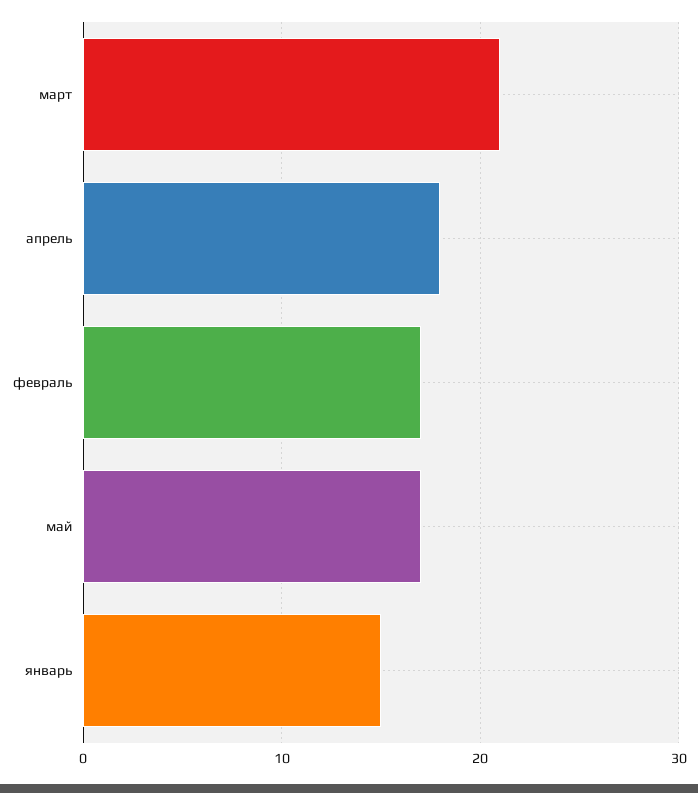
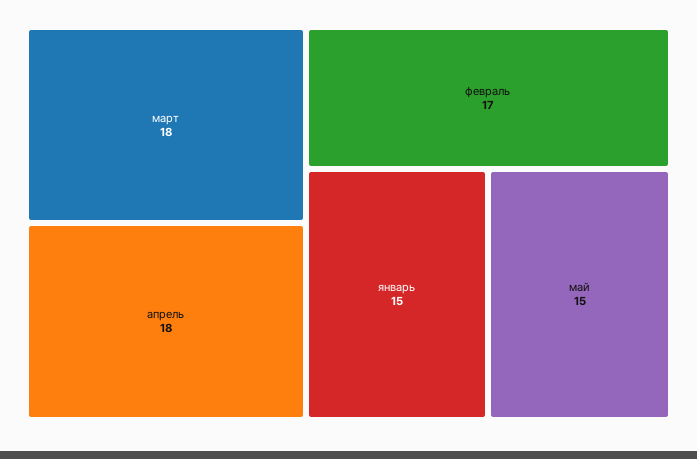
  {
-   "март": 21,
+   "март": 18,
    "апрель": 18,
    "февраль": 17,
-   "май": 17,
+   "май": 15,
    "январь": 15
  }

